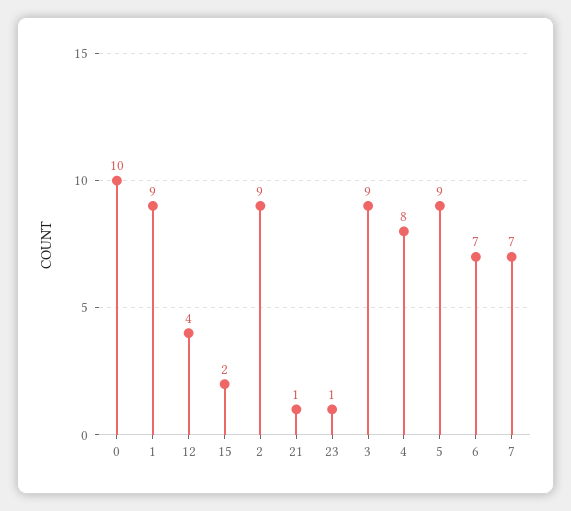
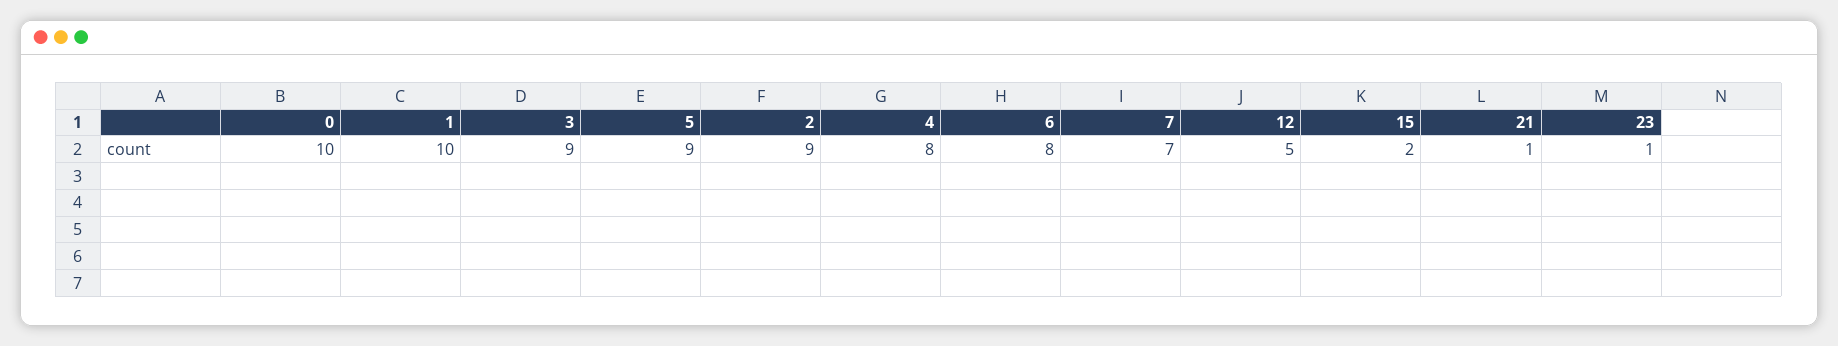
  {
    "0": 10,
-   "1": 9,
+   "1": 10,
-   "12": 4,
+   "12": 5,
    "15": 2,
    "2": 9,
    "21": 1,
    "23": 1,
    "3": 9,
    "4": 8,
    "5": 9,
-   "6": 7,
+   "6": 8,
    "7": 7
  }

